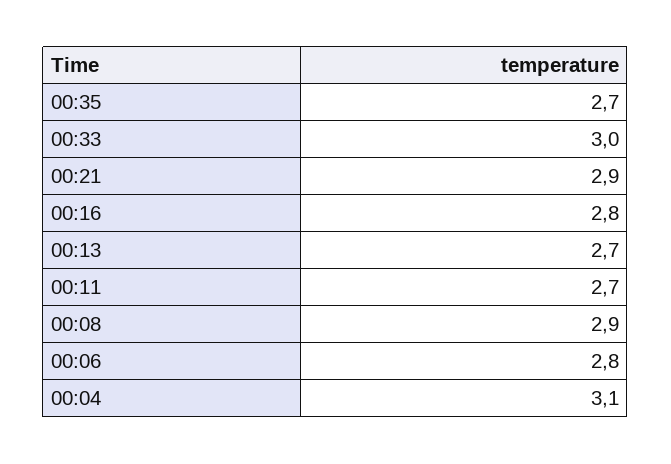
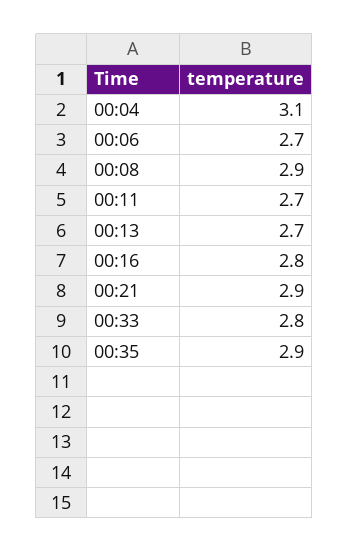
  {
-   "00:35": 2.7,
+   "00:35": 2.9,
-   "00:33": 3,
+   "00:33": 2.8,
    "00:21": 2.9,
    "00:16": 2.8,
    "00:13": 2.7,
    "00:11": 2.7,
    "00:08": 2.9,
-   "00:06": 2.8,
+   "00:06": 2.7,
    "00:04": 3.1
  }

